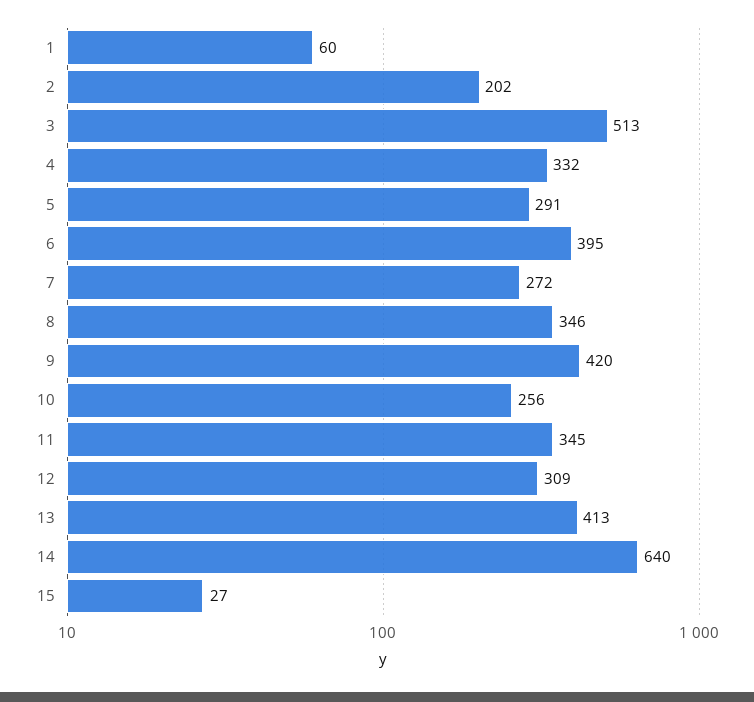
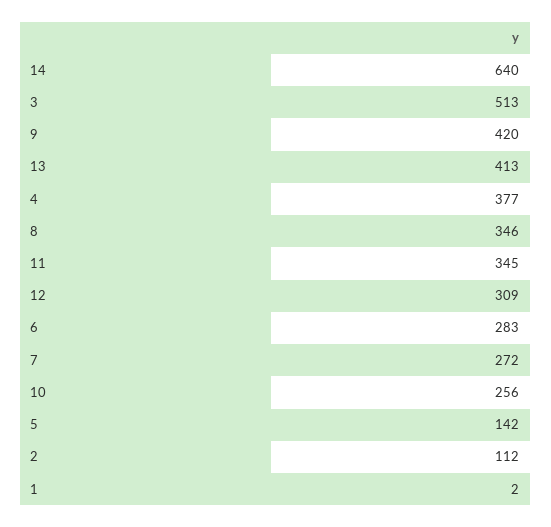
  {
-   "1": 60,
+   "1": 2,
-   "2": 202,
+   "2": 112,
    "3": 513,
-   "4": 332,
+   "4": 377,
-   "5": 291,
+   "5": 142,
-   "6": 395,
+   "6": 283,
    "7": 272,
    "8": 346,
    "9": 420,
    "10": 256,
    "11": 345,
    "12": 309,
    "13": 413,
-   "14": 640,
+   "14": 640
-   "15": 27
  }

